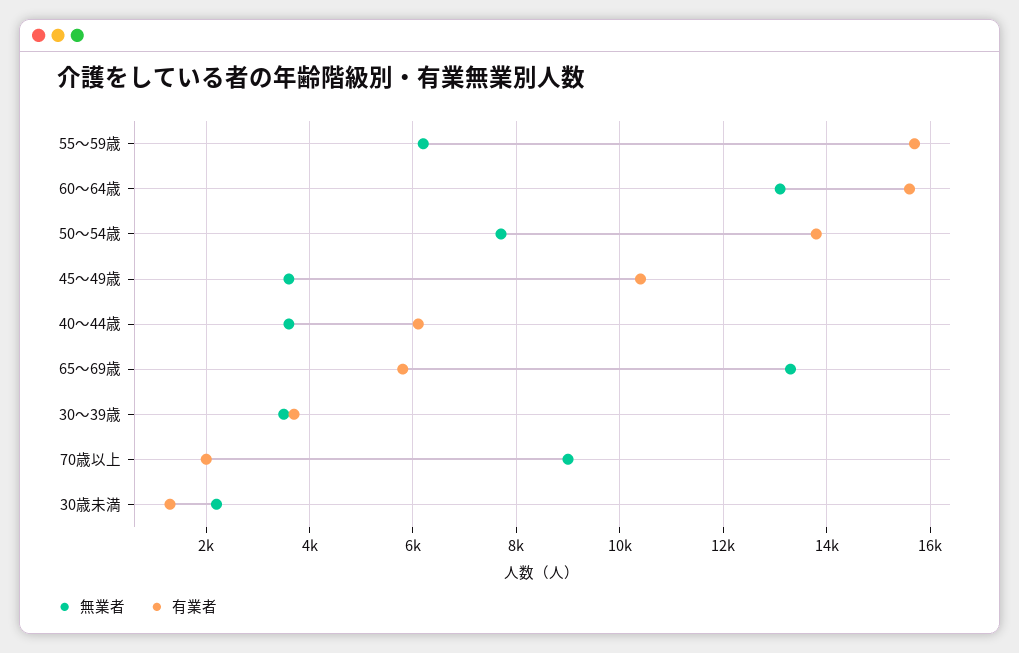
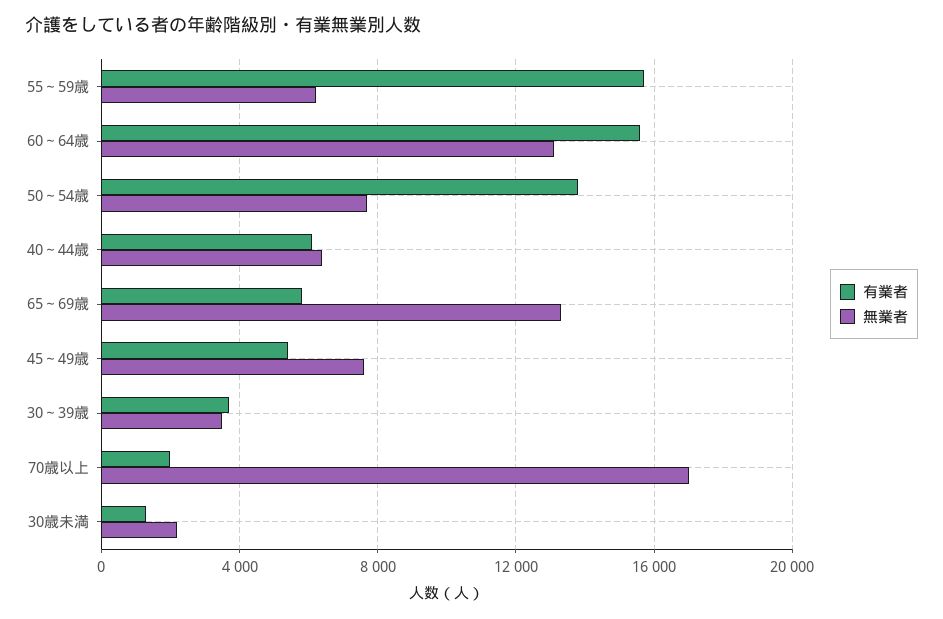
  {
    "無業者": {
      "55～59歳": 6200,
      "60～64歳": 13200,
      "50～54歳": 7800,
-     "45～49歳": 3600,
+     "45～49歳": 7500,
-     "40～44歳": 3600,
+     "40～44歳": 6500,
      "65～69歳": 13400,
      "30～39歳": 3600,
-     "70歳以上": 9000,
+     "70歳以上": 17000,
      "30歳未満": 2200
    },
    "有業者": {
      "55～59歳": 15800,
      "60～64歳": 15600,
      "50～54歳": 13800,
-     "45～49歳": 10400,
+     "45～49歳": 5500,
      "40～44歳": 6200,
      "65～69歳": 5800,
      "30～39歳": 3800,
      "70歳以上": 2000,
      "30歳未満": 1400
    }
  }

